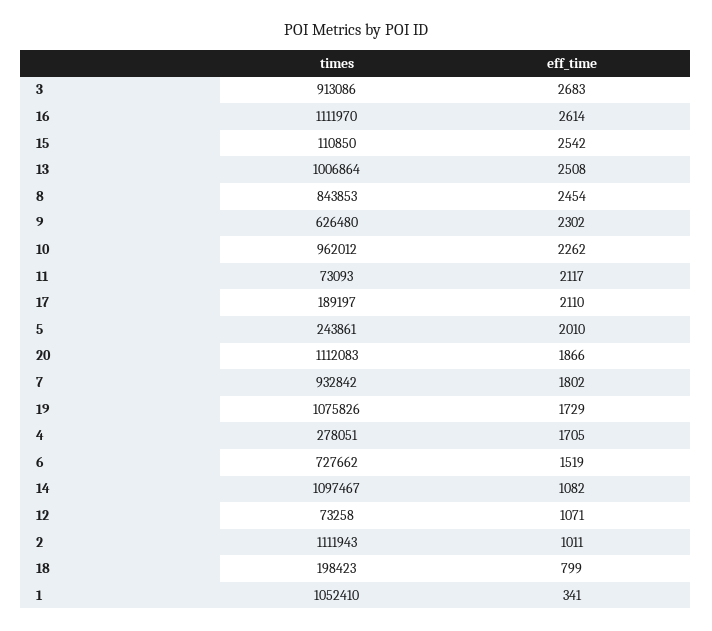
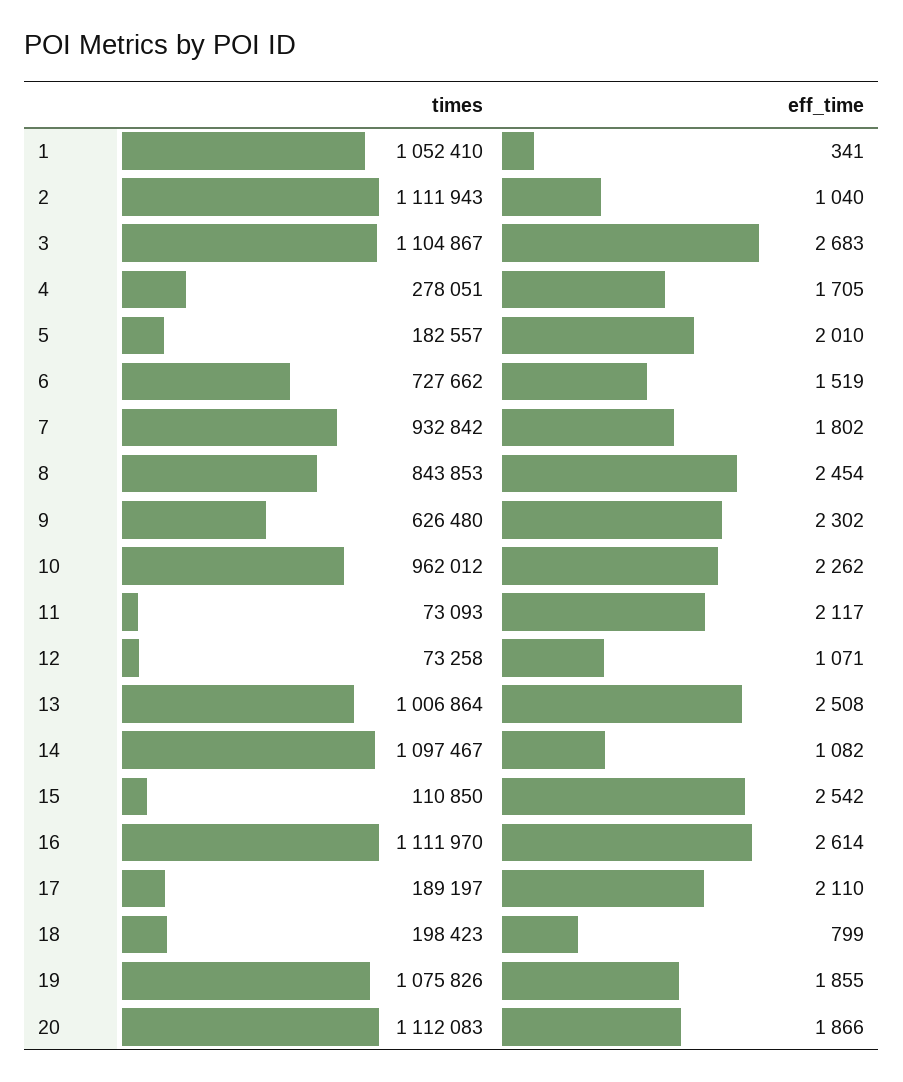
  {
    "times": {
-     "3": 913086,
+     "3": 1104867,
      "16": 1111970,
      "15": 110850,
      "13": 1006864,
      "8": 843853,
      "9": 626480,
      "10": 962012,
      "11": 73093,
      "17": 189197,
-     "5": 243861,
+     "5": 182557,
      "20": 1112083,
      "7": 932842,
      "19": 1075826,
      "4": 278051,
      "6": 727662,
      "14": 1097467,
      "12": 73258,
      "2": 1111943,
      "18": 198423,
      "1": 1052410
    },
    "eff_time": {
      "3": 2683,
      "16": 2614,
      "15": 2542,
      "13": 2508,
      "8": 2454,
      "9": 2302,
      "10": 2262,
      "11": 2117,
      "17": 2110,
      "5": 2010,
      "20": 1866,
      "7": 1802,
-     "19": 1729,
+     "19": 1855,
      "4": 1705,
      "6": 1519,
      "14": 1082,
      "12": 1071,
-     "2": 1011,
+     "2": 1040,
      "18": 799,
      "1": 341
    }
  }

